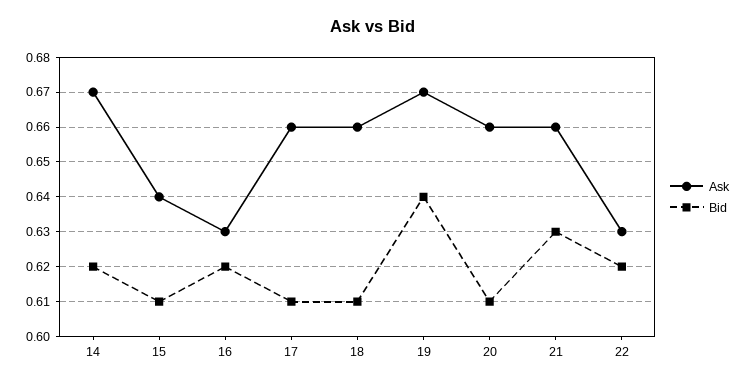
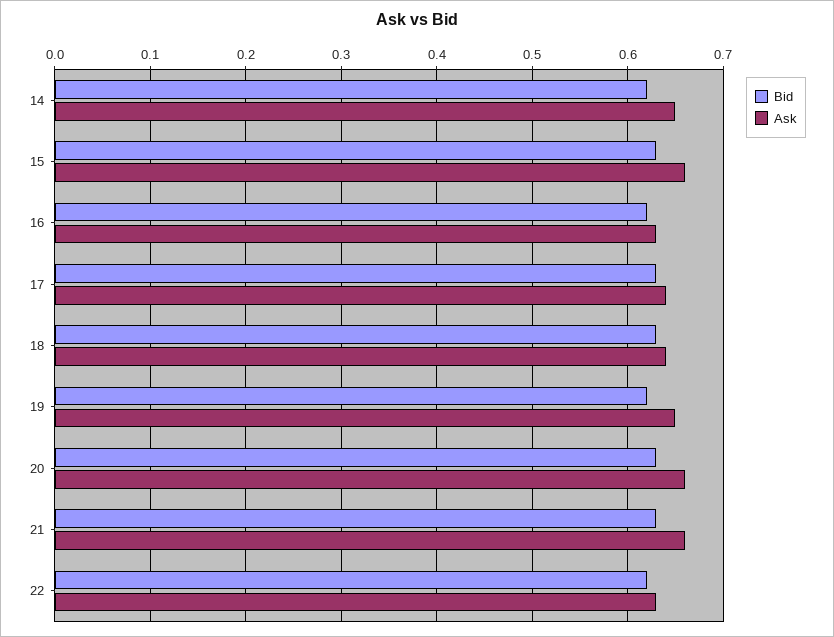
  {
    "Ask": {
-     "14": 0.67,
+     "14": 0.65,
-     "15": 0.64,
+     "15": 0.66,
      "16": 0.63,
-     "17": 0.66,
+     "17": 0.64,
-     "18": 0.66,
+     "18": 0.64,
-     "19": 0.67,
+     "19": 0.65,
      "20": 0.66,
      "21": 0.66,
      "22": 0.63
    },
    "Bid": {
      "14": 0.62,
-     "15": 0.61,
+     "15": 0.63,
      "16": 0.62,
-     "17": 0.61,
+     "17": 0.63,
-     "18": 0.61,
+     "18": 0.63,
-     "19": 0.64,
+     "19": 0.62,
-     "20": 0.61,
+     "20": 0.63,
      "21": 0.63,
      "22": 0.62
    }
  }

